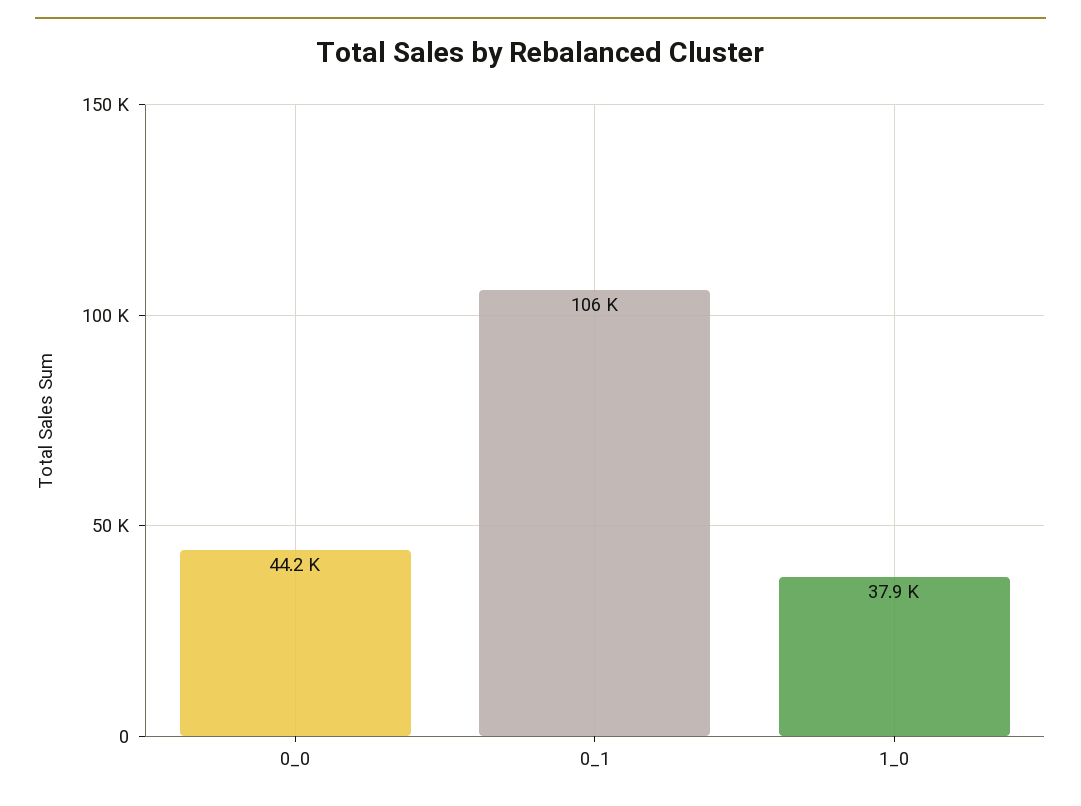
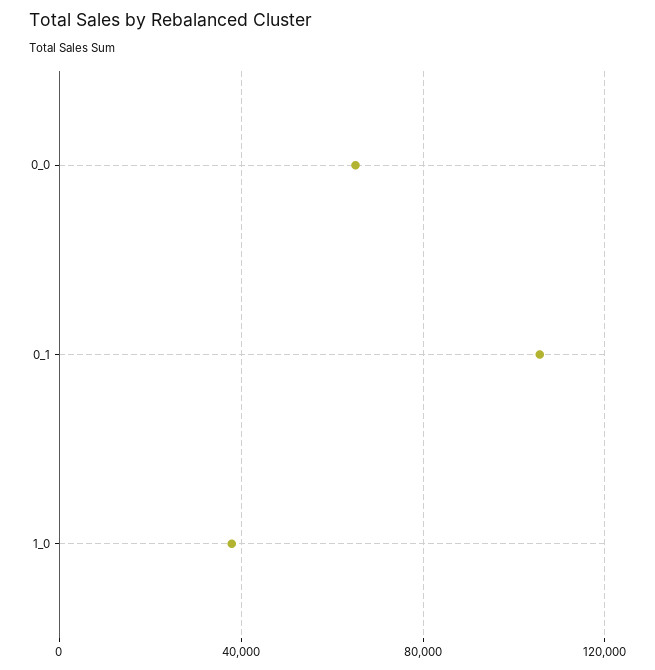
  {
-   "0_0": 44200,
+   "0_0": 65000,
    "0_1": 106000,
    "1_0": 37900
  }

